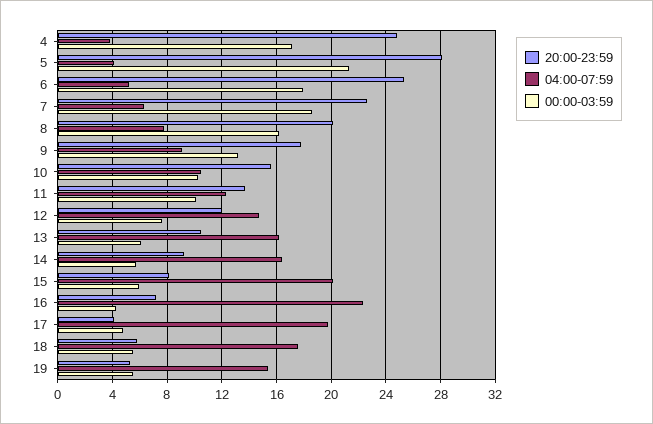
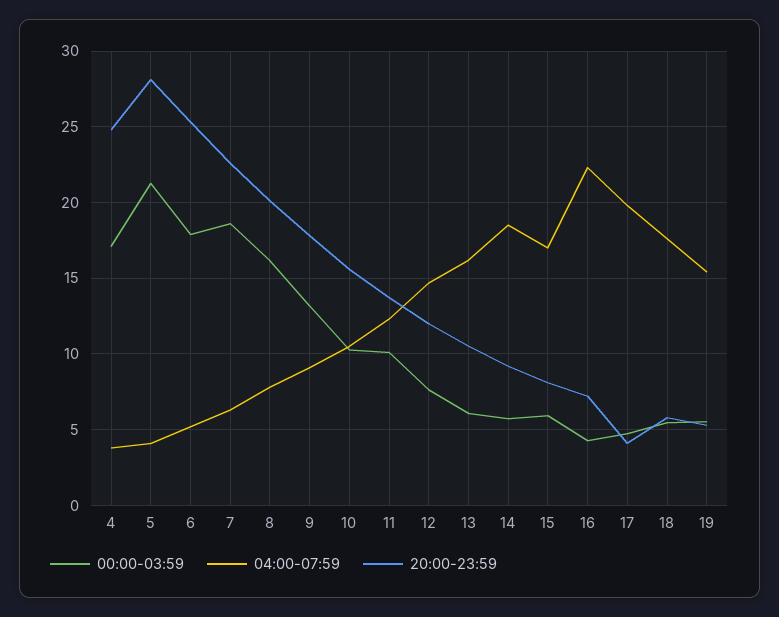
  {
    "20:00-23:59": {
      "4": 25,
      "5": 28,
      "6": 25.5,
      "7": 22.5,
      "8": 20,
      "9": 18,
      "10": 15.5,
      "11": 13.5,
      "12": 12,
      "13": 10.5,
      "14": 9,
      "15": 8,
      "16": 7,
      "17": 4,
      "18": 6,
      "19": 5.5
    },
    "04:00-07:59": {
      "4": 4,
      "5": 4,
      "6": 5,
      "7": 6.5,
      "8": 8,
      "9": 9,
      "10": 10.5,
      "11": 12.5,
      "12": 14.5,
      "13": 16,
-     "14": 16.5,
+     "14": 18.5,
-     "15": 20,
+     "15": 17,
      "16": 22.5,
      "17": 20,
      "18": 17.5,
      "19": 15.5
    },
    "00:00-03:59": {
      "4": 17,
      "5": 21.5,
      "6": 18,
      "7": 18.5,
      "8": 16,
      "9": 13,
      "10": 10.5,
      "11": 10,
      "12": 7.5,
      "13": 6,
      "14": 5.5,
      "15": 6,
      "16": 4.5,
      "17": 4.5,
      "18": 5.5,
      "19": 5.5
    }
  }

